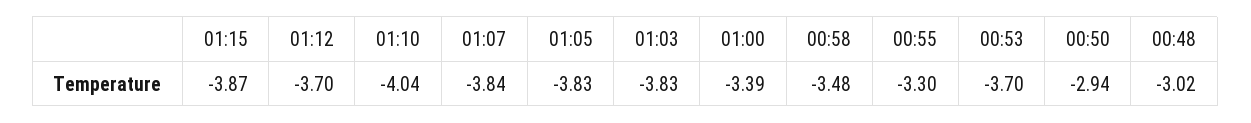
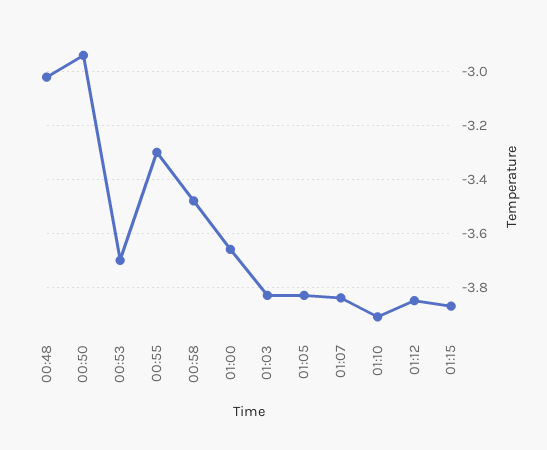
  {
    "01:15": -3.87,
-   "01:12": -3.7,
+   "01:12": -3.85,
-   "01:10": -4.04,
+   "01:10": -3.9,
    "01:07": -3.84,
    "01:05": -3.83,
    "01:03": -3.83,
-   "01:00": -3.39,
+   "01:00": -3.65,
    "00:58": -3.48,
    "00:55": -3.3,
    "00:53": -3.7,
    "00:50": -2.94,
    "00:48": -3.02
  }

